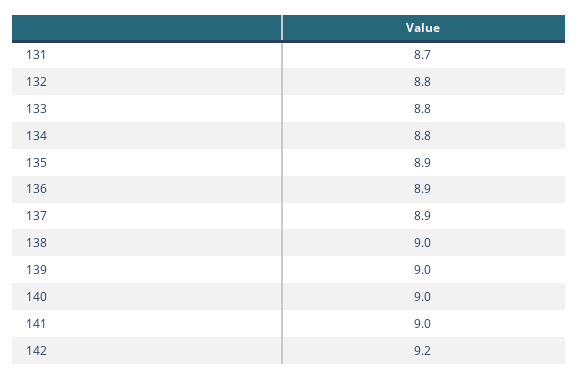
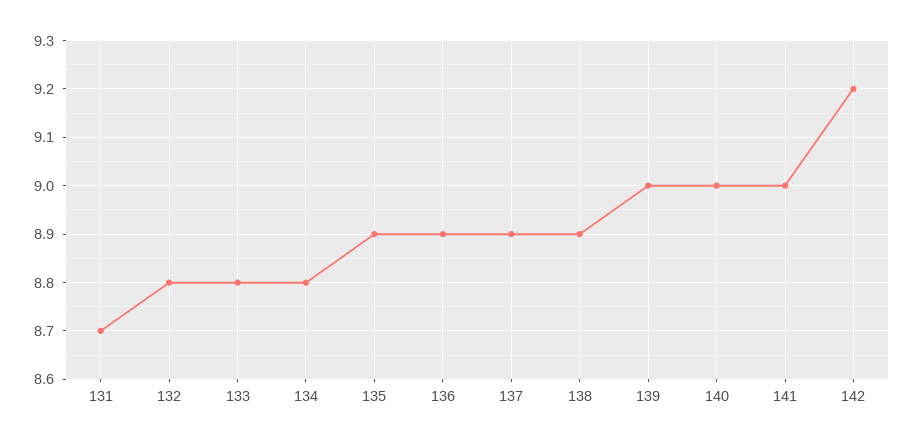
  {
    "131": 8.7,
    "132": 8.8,
    "133": 8.8,
    "134": 8.8,
    "135": 8.9,
    "136": 8.9,
    "137": 8.9,
-   "138": 9,
+   "138": 8.9,
    "139": 9,
    "140": 9,
    "141": 9,
    "142": 9.2
  }

